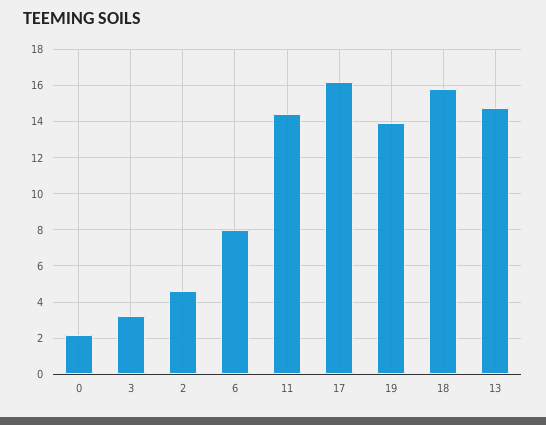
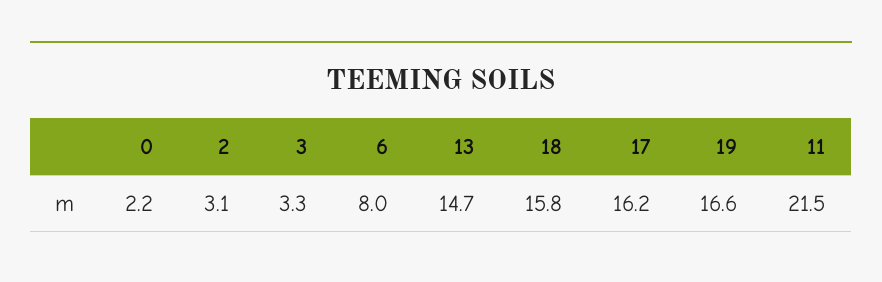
  {
    "0": 2.2,
    "3": 3.3,
-   "2": 4.5,
+   "2": 3.1,
    "6": 8,
-   "11": 14.5,
+   "11": 21.5,
    "17": 16.2,
-   "19": 14,
+   "19": 16.6,
    "18": 15.8,
    "13": 14.7
  }

